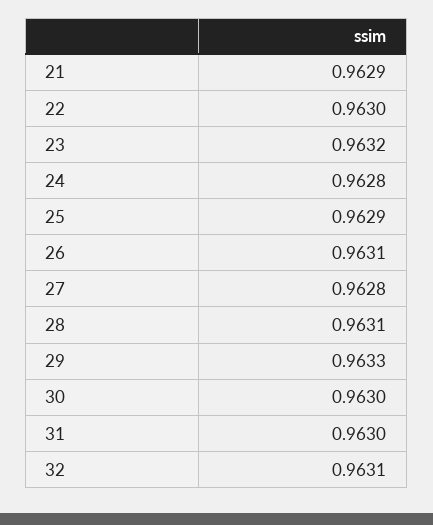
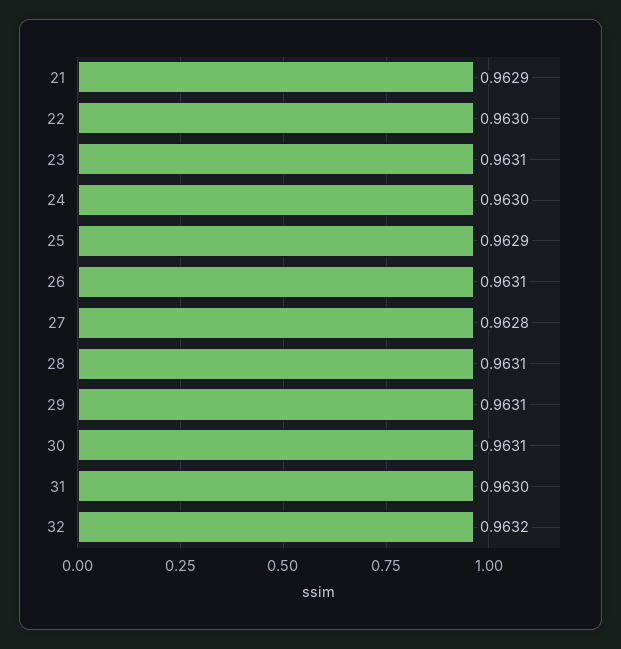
  {
    "21": 0.9629,
    "22": 0.963,
-   "23": 0.9632,
+   "23": 0.9631,
-   "24": 0.9628,
+   "24": 0.963,
    "25": 0.9629,
    "26": 0.9631,
    "27": 0.9628,
    "28": 0.9631,
-   "29": 0.9633,
+   "29": 0.9631,
-   "30": 0.963,
+   "30": 0.9631,
    "31": 0.963,
-   "32": 0.9631
+   "32": 0.9632
  }

